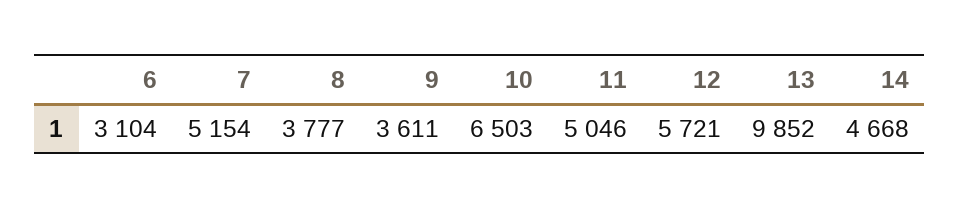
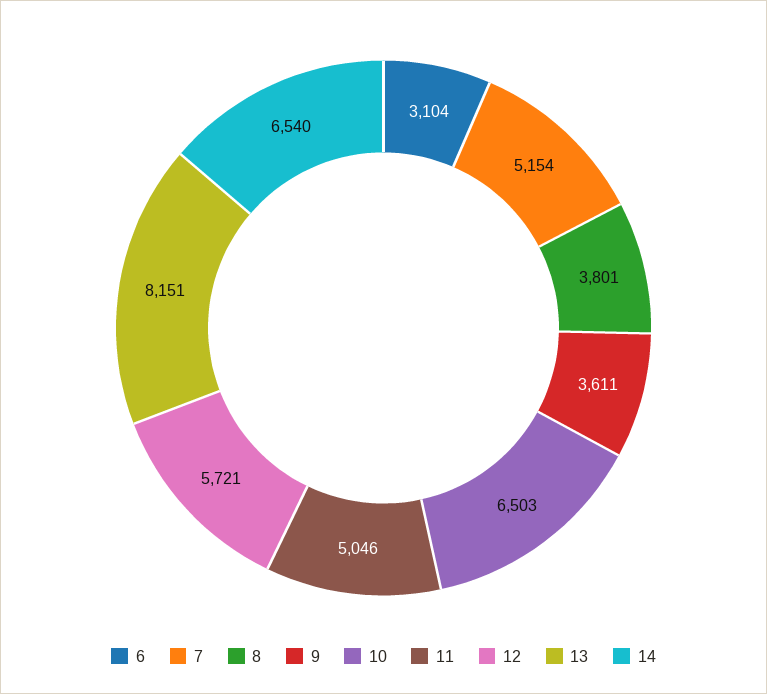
  {
    "6": 3104,
    "7": 5154,
-   "8": 3777,
+   "8": 3801,
    "9": 3611,
    "10": 6503,
    "11": 5046,
    "12": 5721,
-   "13": 9852,
+   "13": 8151,
-   "14": 4668
+   "14": 6540
  }

